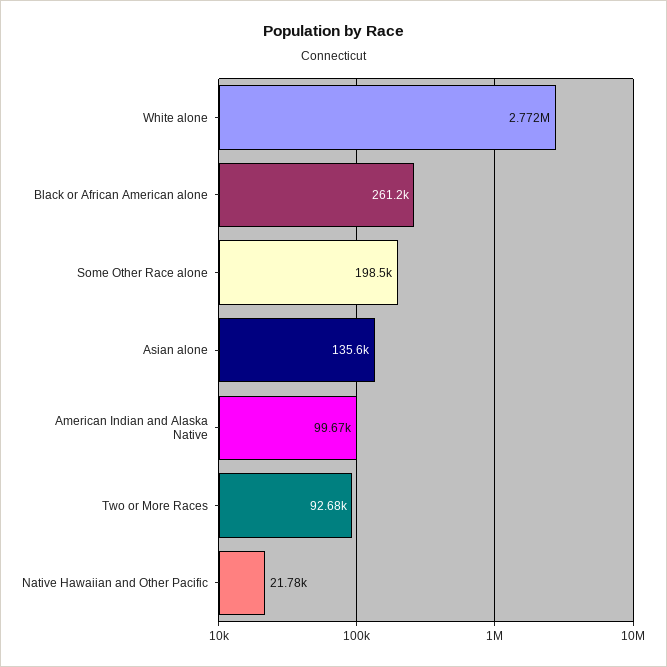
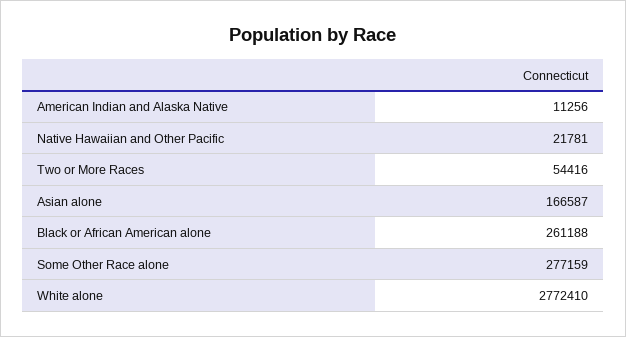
  {
    "White alone": 2772410,
    "Black or African American alone": 261188,
-   "Some Other Race alone": 198500,
+   "Some Other Race alone": 277159,
-   "Asian alone": 135600,
+   "Asian alone": 166587,
-   "American Indian and Alaska Native": 99670,
+   "American Indian and Alaska Native": 11256,
-   "Two or More Races": 92680,
+   "Two or More Races": 54416,
    "Native Hawaiian and Other Pacific": 21781
  }

